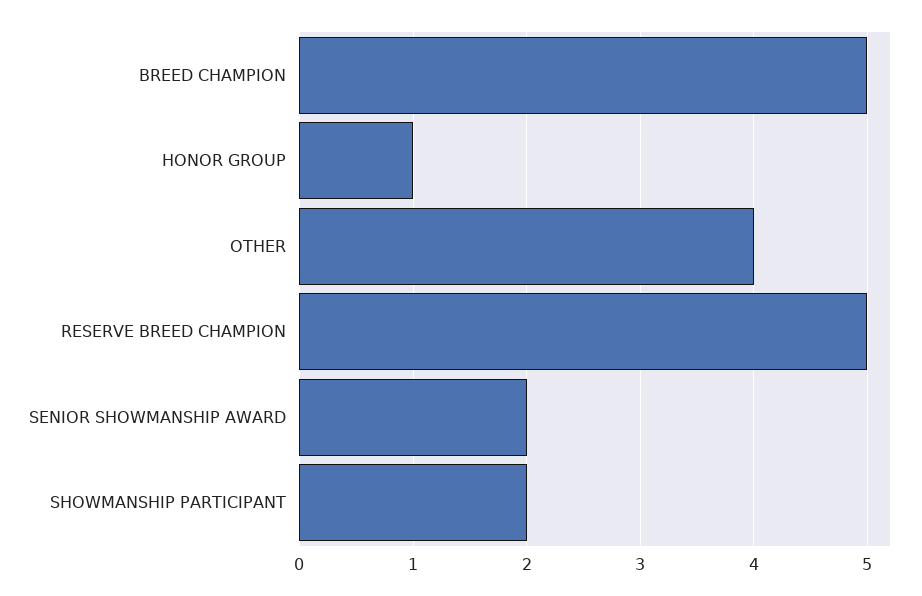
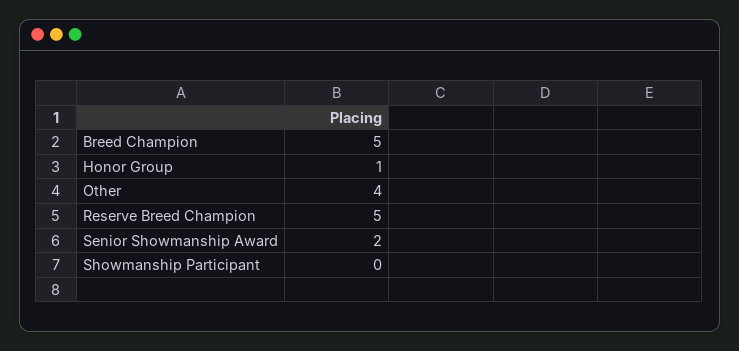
  {
    "BREED CHAMPION": 5,
    "HONOR GROUP": 1,
    "OTHER": 4,
    "RESERVE BREED CHAMPION": 5,
    "SENIOR SHOWMANSHIP AWARD": 2,
-   "SHOWMANSHIP PARTICIPANT": 2
+   "SHOWMANSHIP PARTICIPANT": 0
  }

